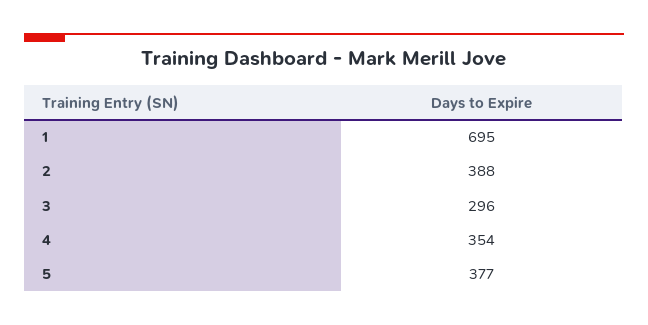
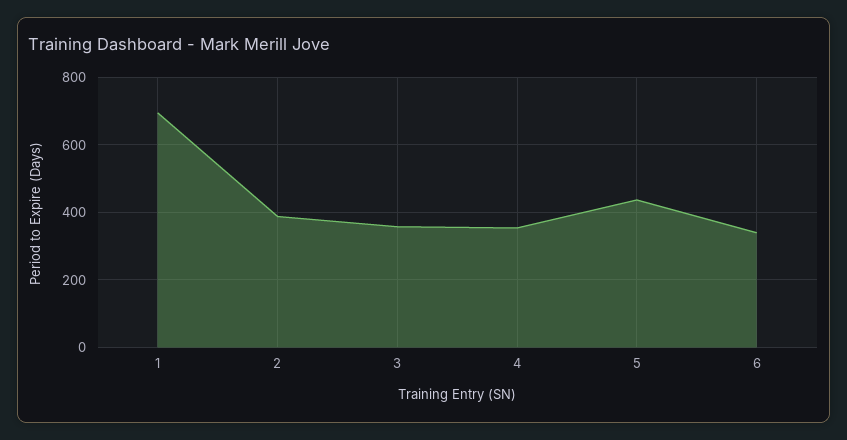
  {
    "1": 695,
    "2": 388,
-   "3": 296,
+   "3": 360,
    "4": 354,
-   "5": 377
+   "5": 440,
+   "6": 340
  }

